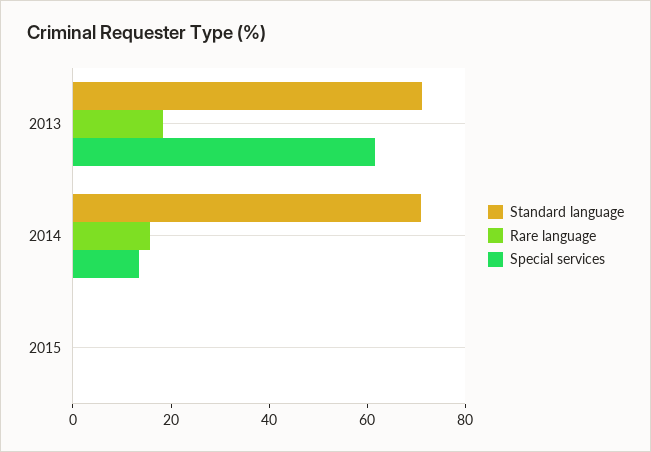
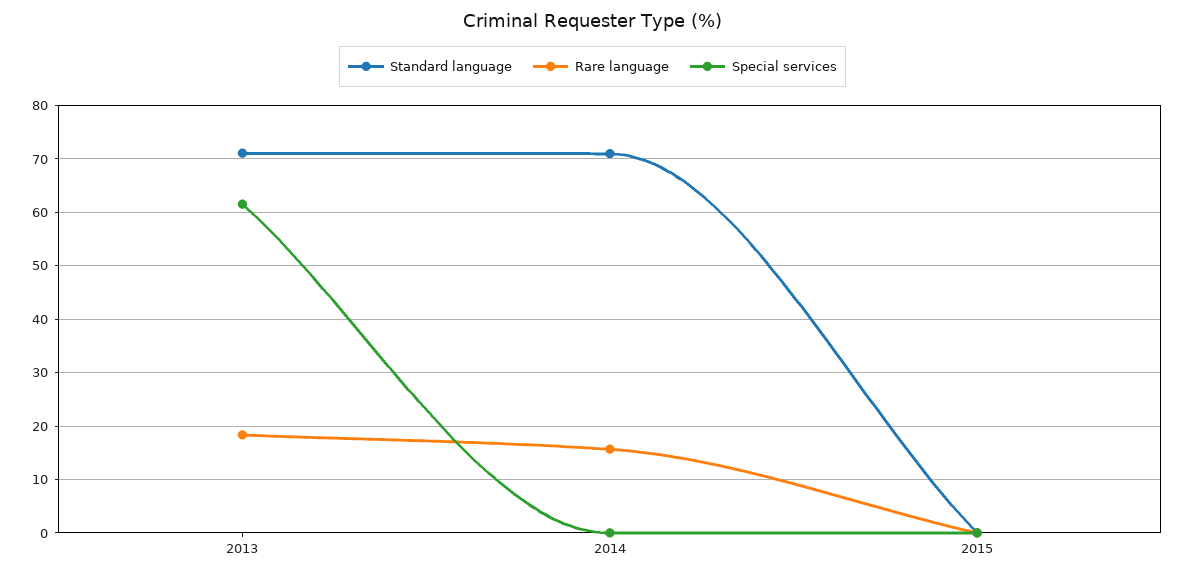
  {
    "Standard language": {
      "2013": 72,
      "2014": 72,
      "2015": 0
    },
    "Rare language": {
      "2013": 18,
      "2014": 16,
      "2015": 0
    },
    "Special services": {
      "2013": 62,
-     "2014": 15,
+     "2014": 0,
      "2015": 0
    }
  }

